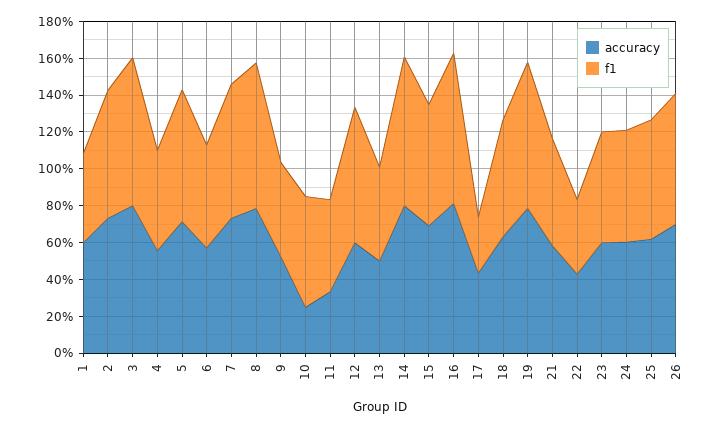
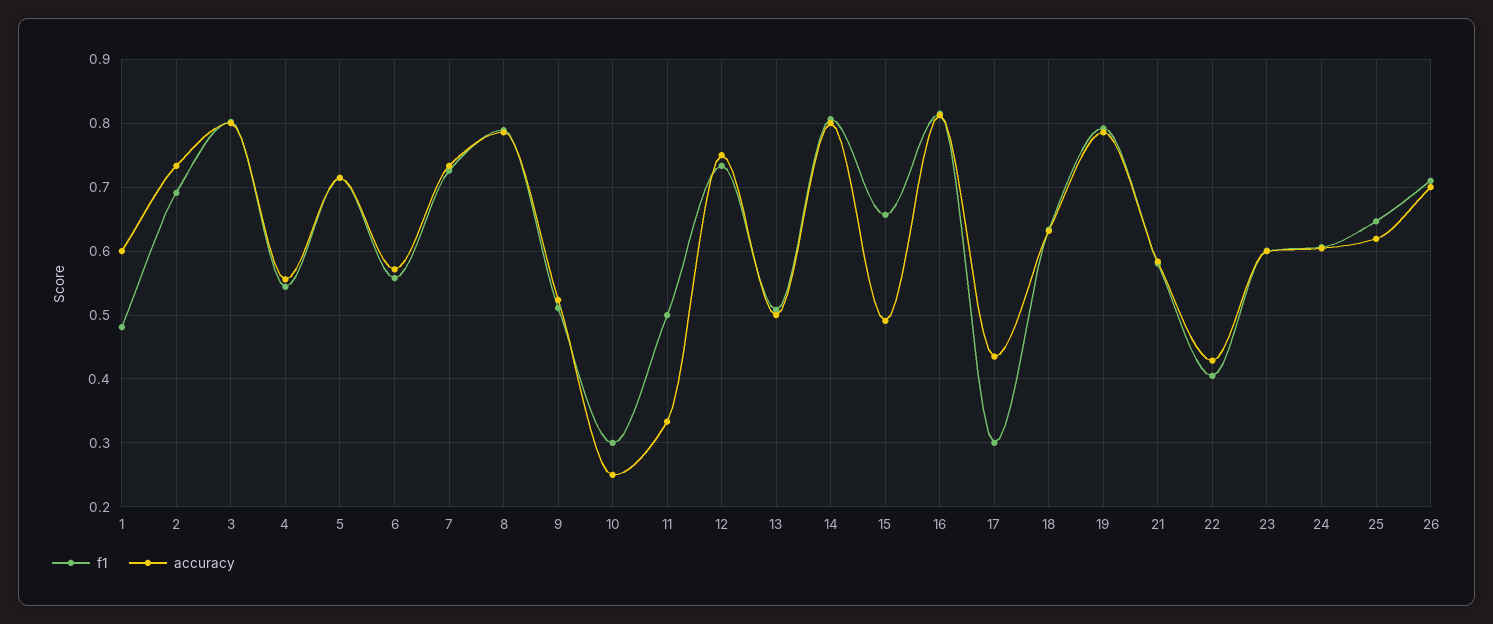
  {
    "accuracy": {
      "1": 0.6,
      "2": 0.73,
      "3": 0.8,
      "4": 0.56,
      "5": 0.71,
      "6": 0.57,
      "7": 0.73,
      "8": 0.79,
      "9": 0.52,
      "10": 0.25,
      "11": 0.33,
-     "12": 0.6,
+     "12": 0.75,
      "13": 0.5,
      "14": 0.8,
-     "15": 0.7,
+     "15": 0.49,
      "16": 0.81,
      "17": 0.43,
      "18": 0.63,
      "19": 0.79,
      "21": 0.58,
      "22": 0.43,
      "23": 0.6,
      "24": 0.6,
      "25": 0.62,
      "26": 0.7
    },
    "f1": {
      "1": 0.48,
      "2": 0.69,
      "3": 0.8,
      "4": 0.54,
      "5": 0.71,
      "6": 0.56,
      "7": 0.73,
      "8": 0.79,
      "9": 0.51,
-     "10": 0.6,
+     "10": 0.3,
      "11": 0.5,
      "12": 0.73,
      "13": 0.51,
      "14": 0.81,
      "15": 0.66,
      "16": 0.81,
      "17": 0.3,
      "18": 0.63,
      "19": 0.79,
      "21": 0.58,
      "22": 0.4,
      "23": 0.6,
      "24": 0.61,
      "25": 0.65,
      "26": 0.71
    }
  }

